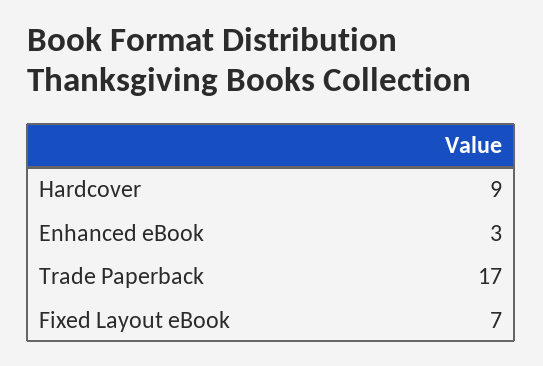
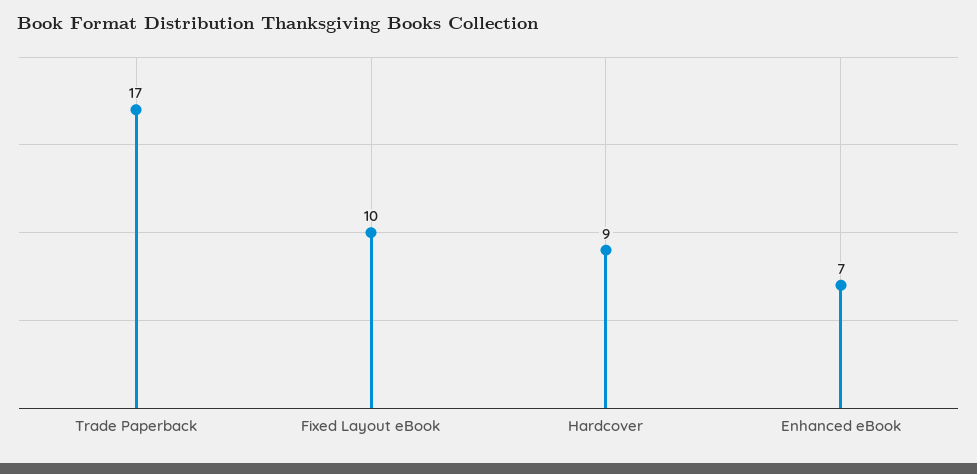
  {
    "Hardcover": 9,
-   "Enhanced eBook": 3,
+   "Enhanced eBook": 7,
    "Trade Paperback": 17,
-   "Fixed Layout eBook": 7
+   "Fixed Layout eBook": 10
  }

